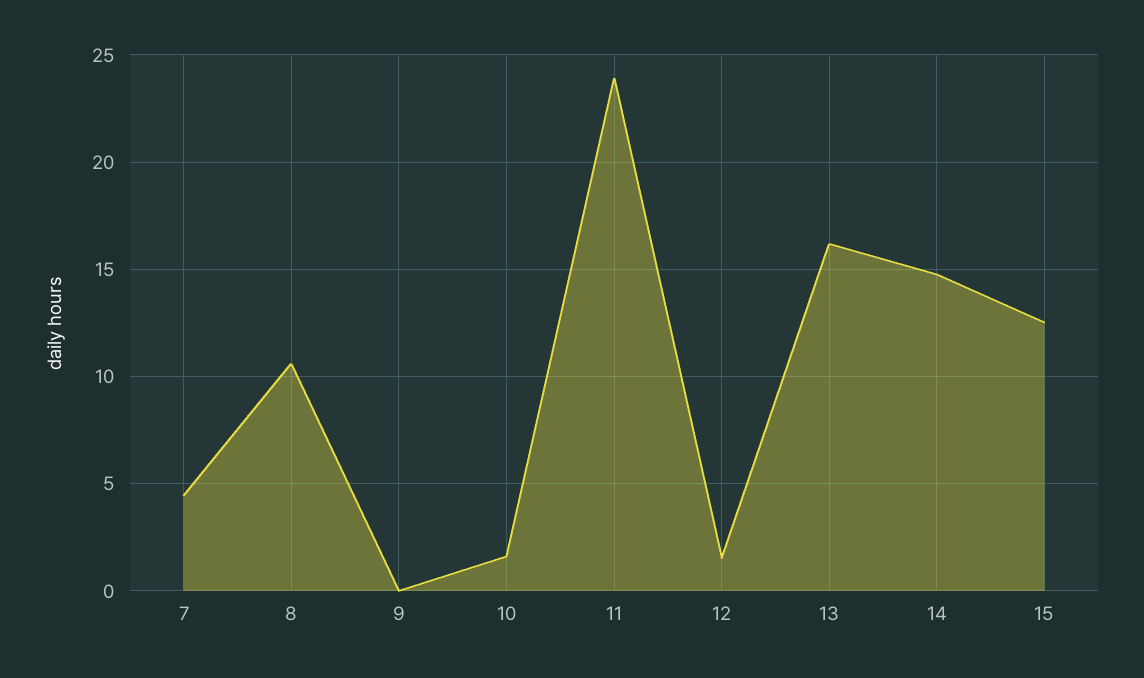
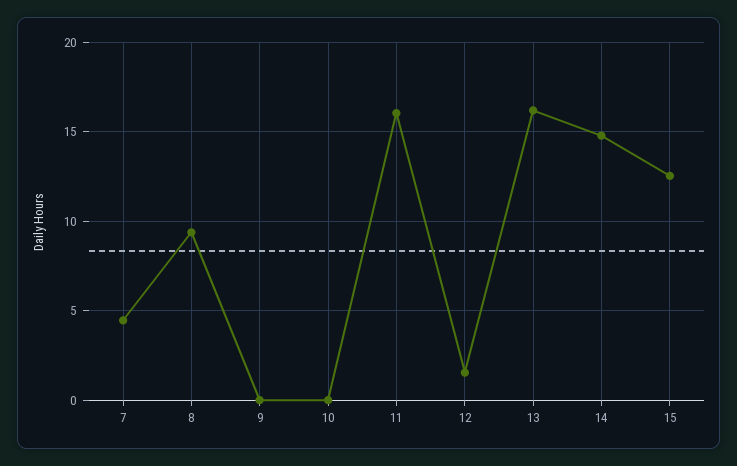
  {
    "7": 4.5,
-   "8": 10.5,
+   "8": 9.5,
    "9": 0,
-   "10": 1.5,
+   "10": 0,
-   "11": 24,
+   "11": 16,
    "12": 1.5,
    "13": 16,
    "14": 15,
    "15": 12.5
  }

